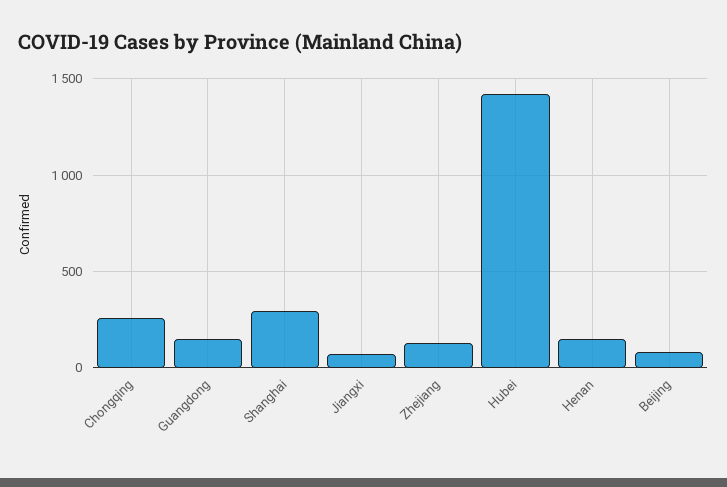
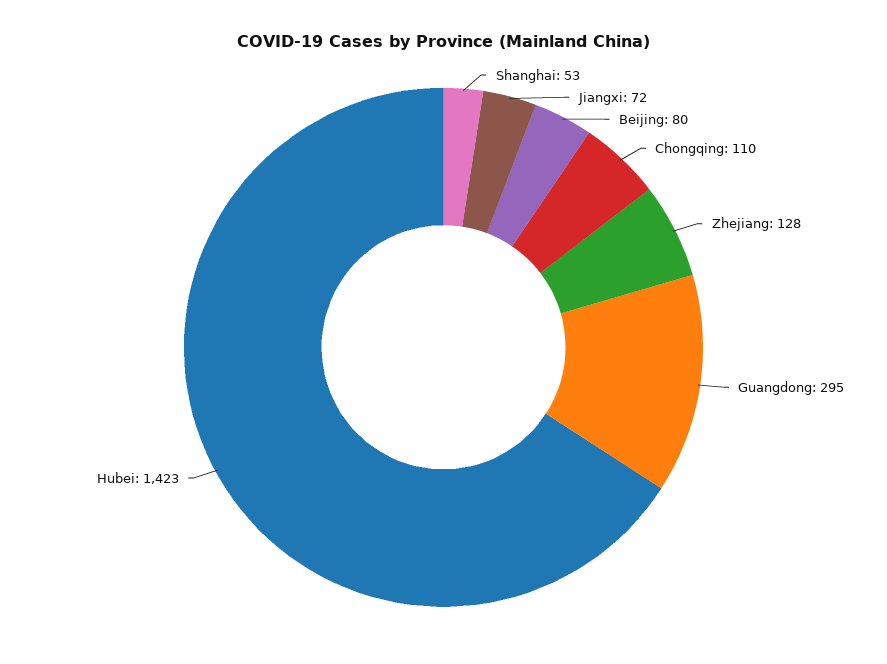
  {
-   "Chongqing": 250,
+   "Chongqing": 110,
-   "Guangdong": 150,
+   "Guangdong": 295,
-   "Shanghai": 300,
+   "Shanghai": 53,
    "Jiangxi": 72,
    "Zhejiang": 128,
    "Hubei": 1423,
-   "Henan": 150,
    "Beijing": 80
  }

